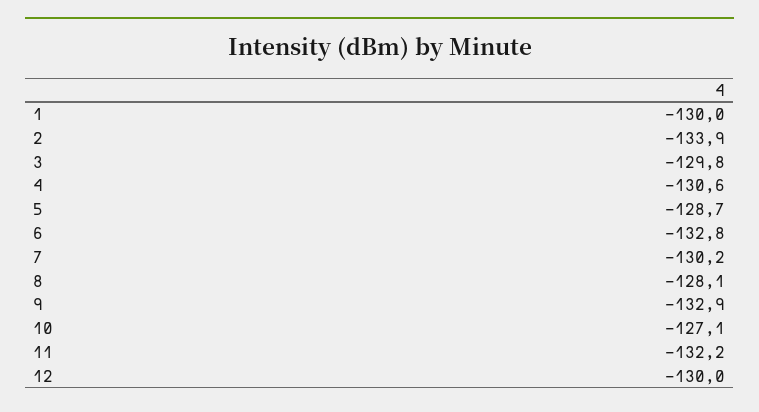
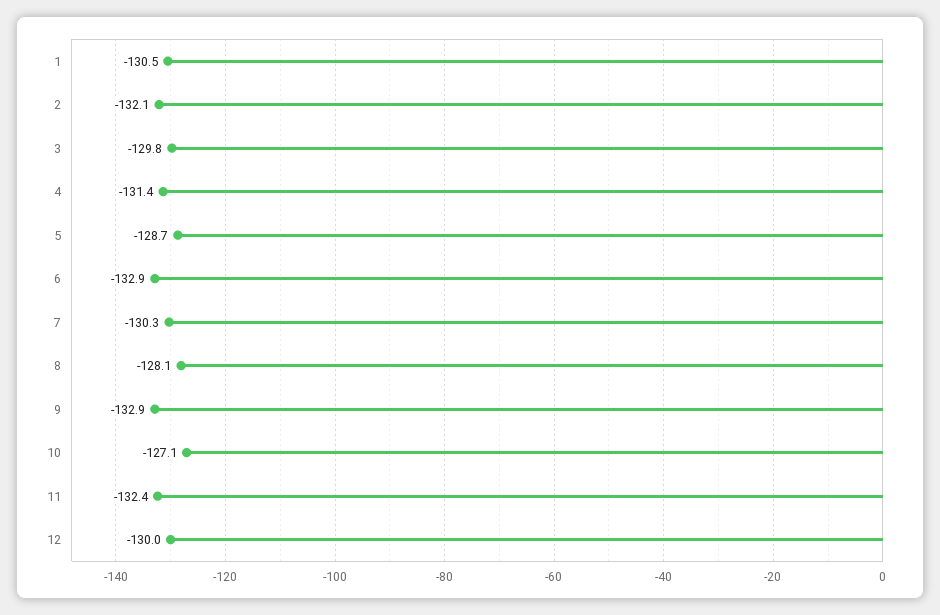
  {
-   "1": -130,
+   "1": -130.5,
-   "2": -133.9,
+   "2": -132.1,
    "3": -129.8,
-   "4": -130.6,
+   "4": -131.4,
    "5": -128.7,
-   "6": -132.8,
+   "6": -132.9,
-   "7": -130.2,
+   "7": -130.3,
    "8": -128.1,
    "9": -132.9,
    "10": -127.1,
-   "11": -132.2,
+   "11": -132.4,
    "12": -130
  }

